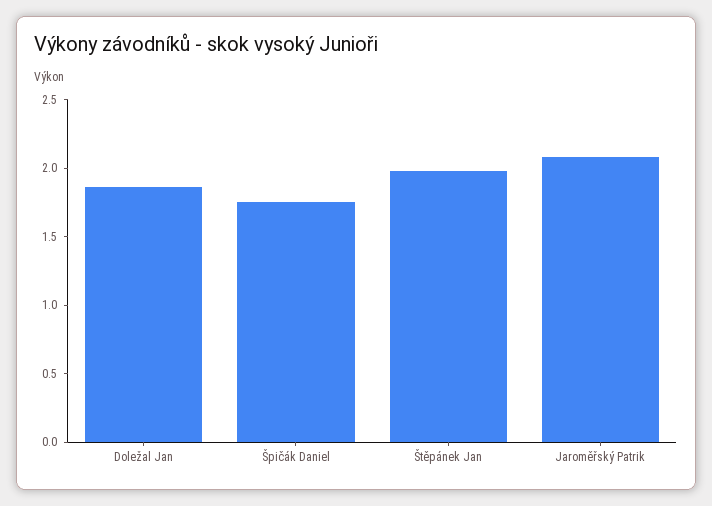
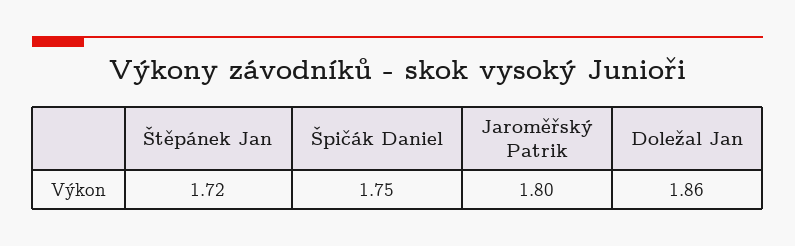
  {
    "Doležal Jan": 1.86,
    "Špičák Daniel": 1.75,
-   "Štěpánek Jan": 2,
+   "Štěpánek Jan": 1.72,
-   "Jaroměřský Patrik": 2.1
+   "Jaroměřský Patrik": 1.8
  }

